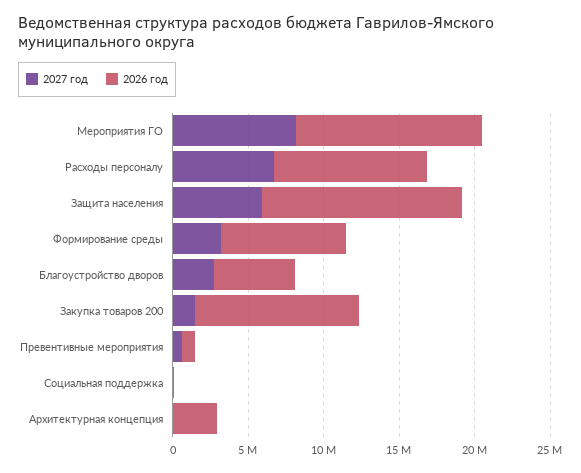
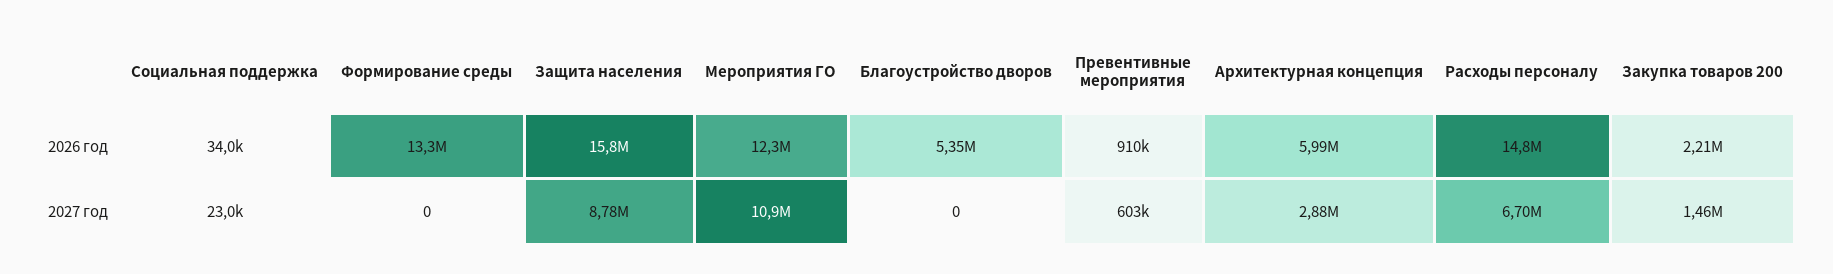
  {
    "2027 год": {
-     "Мероприятия ГО": 8000000,
+     "Мероприятия ГО": 10900000,
      "Расходы персоналу": 6700000,
-     "Защита населения": 6000000,
+     "Защита населения": 8780000,
-     "Формирование среды": 3000000,
+     "Формирование среды": 0,
-     "Благоустройство дворов": 3000000,
+     "Благоустройство дворов": 0,
      "Закупка товаров 200": 1460000,
      "Превентивные мероприятия": 603000,
      "Социальная поддержка": 23000,
-     "Архитектурная концепция": 0
+     "Архитектурная концепция": 2880000
    },
    "2026 год": {
      "Мероприятия ГО": 12300000,
-     "Расходы персоналу": 10000000,
+     "Расходы персоналу": 14800000,
-     "Защита населения": 13000000,
+     "Защита населения": 15800000,
-     "Формирование среды": 8000000,
+     "Формирование среды": 13300000,
      "Благоустройство дворов": 5350000,
-     "Закупка товаров 200": 11000000,
+     "Закупка товаров 200": 2210000,
      "Превентивные мероприятия": 910000,
      "Социальная поддержка": 34000,
-     "Архитектурная концепция": 3000000
+     "Архитектурная концепция": 5990000
    }
  }

